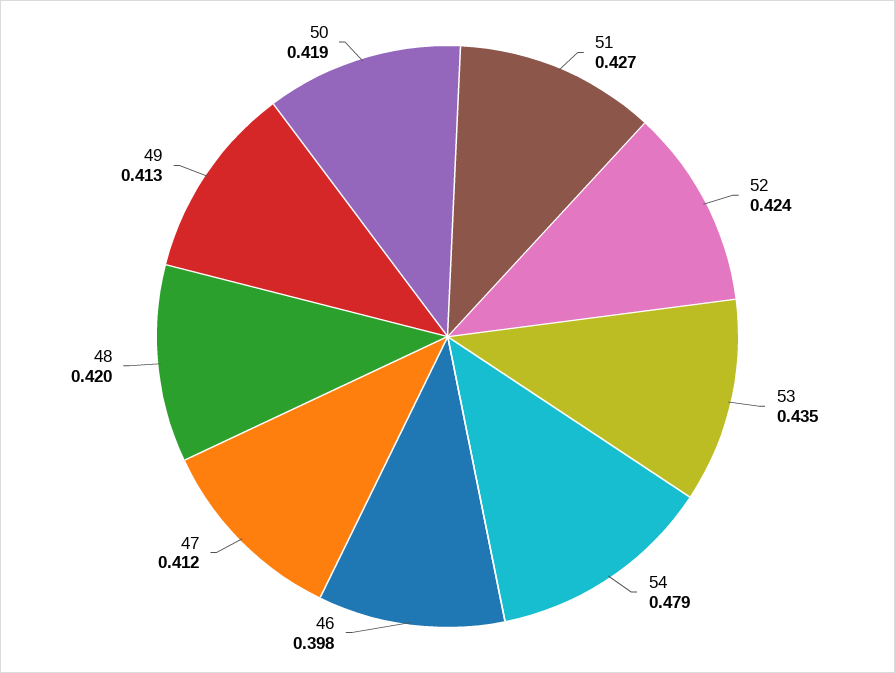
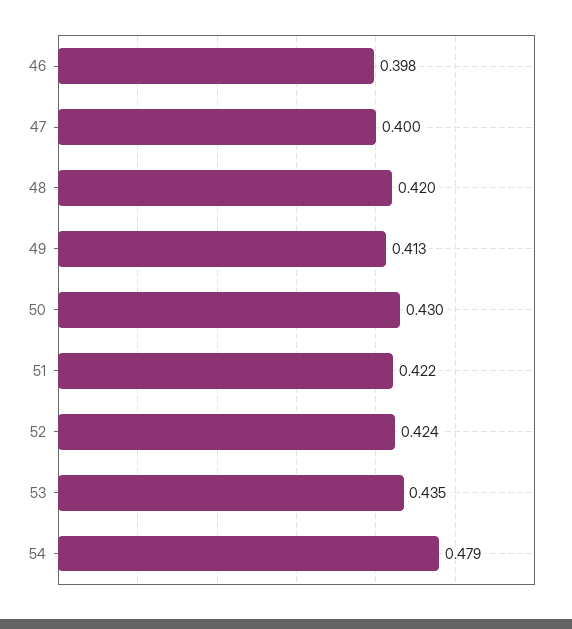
  {
-   "51": 0.427,
+   "51": 0.422,
    "52": 0.424,
    "53": 0.435,
    "54": 0.479,
    "46": 0.398,
-   "47": 0.412,
+   "47": 0.4,
    "48": 0.42,
    "49": 0.413,
-   "50": 0.419
+   "50": 0.43
  }

